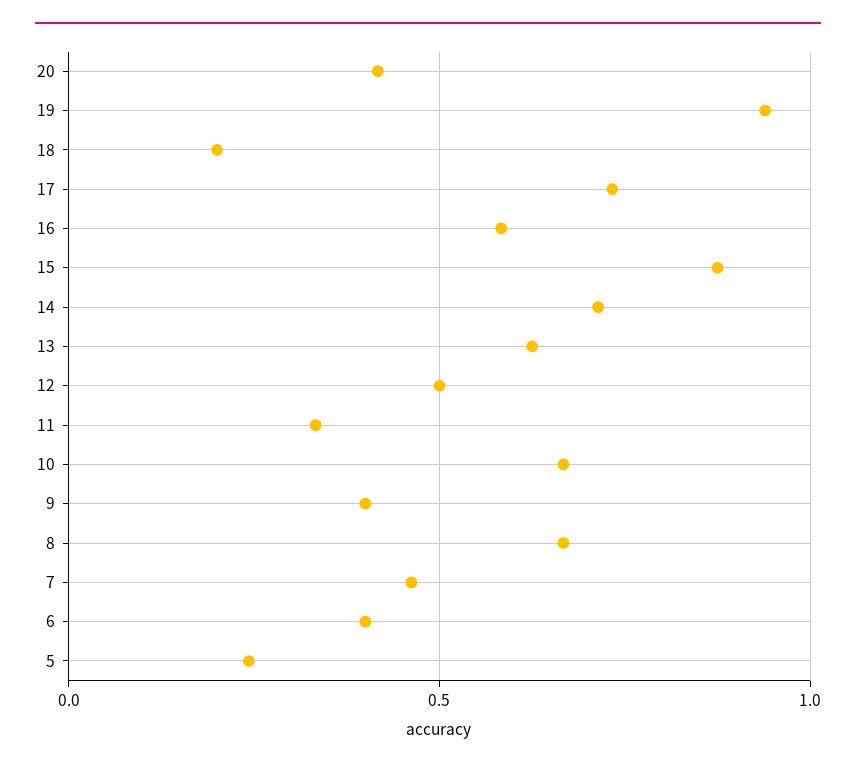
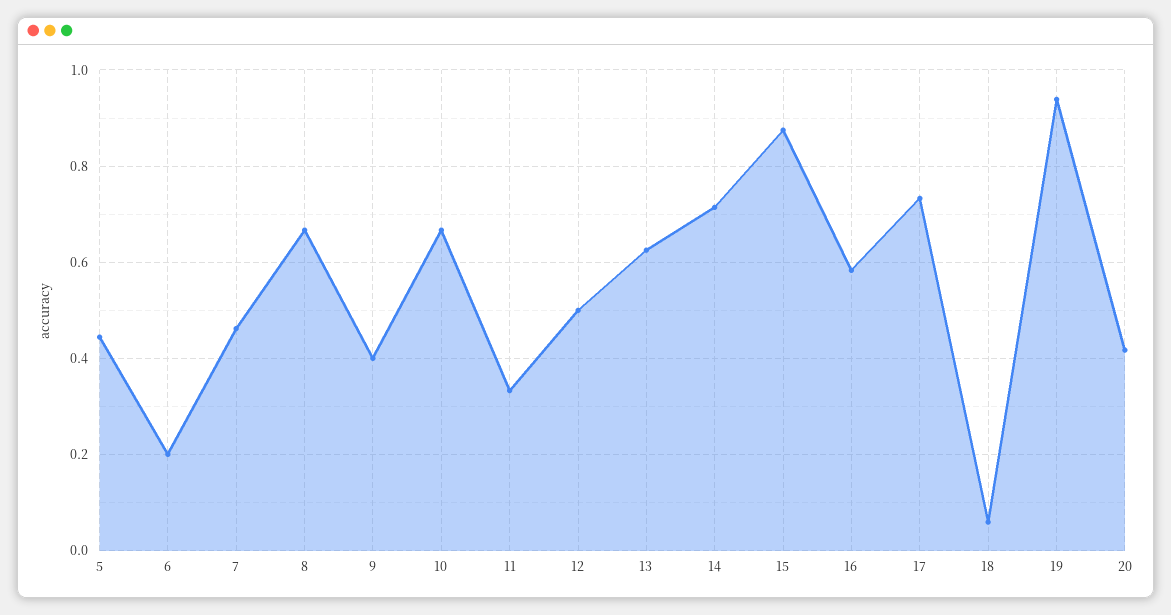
  {
    "20": 0.42,
    "19": 0.94,
-   "18": 0.2,
+   "18": 0.06,
    "17": 0.74,
    "16": 0.58,
    "15": 0.88,
    "14": 0.72,
    "13": 0.62,
    "12": 0.5,
    "11": 0.34,
    "10": 0.66,
    "9": 0.4,
    "8": 0.66,
    "7": 0.46,
-   "6": 0.4,
+   "6": 0.2,
-   "5": 0.25
+   "5": 0.44
  }

